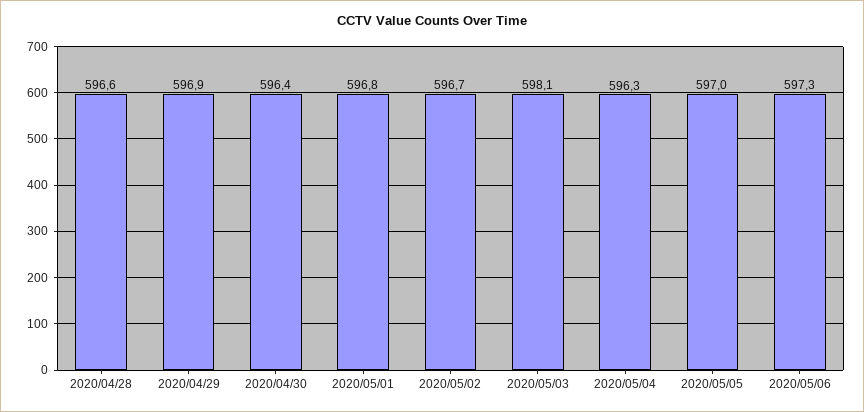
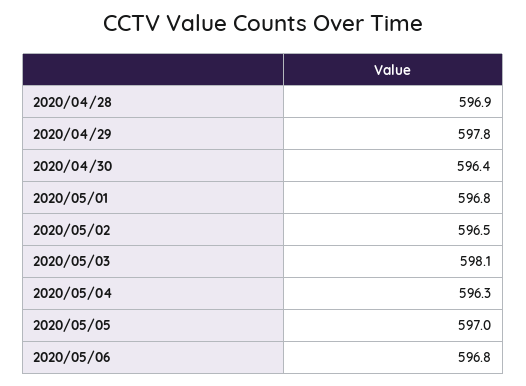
  {
-   "2020/04/28": 596.6,
+   "2020/04/28": 596.9,
-   "2020/04/29": 596.9,
+   "2020/04/29": 597.8,
    "2020/04/30": 596.4,
    "2020/05/01": 596.8,
-   "2020/05/02": 596.7,
+   "2020/05/02": 596.5,
    "2020/05/03": 598.1,
    "2020/05/04": 596.3,
    "2020/05/05": 597,
-   "2020/05/06": 597.3
+   "2020/05/06": 596.8
  }

